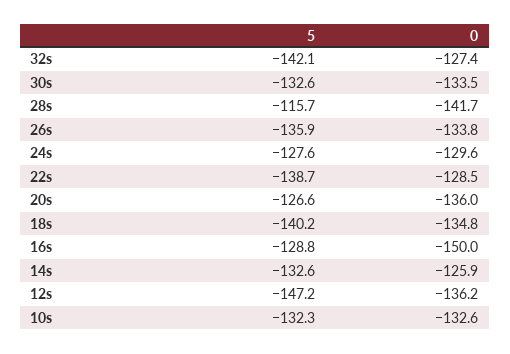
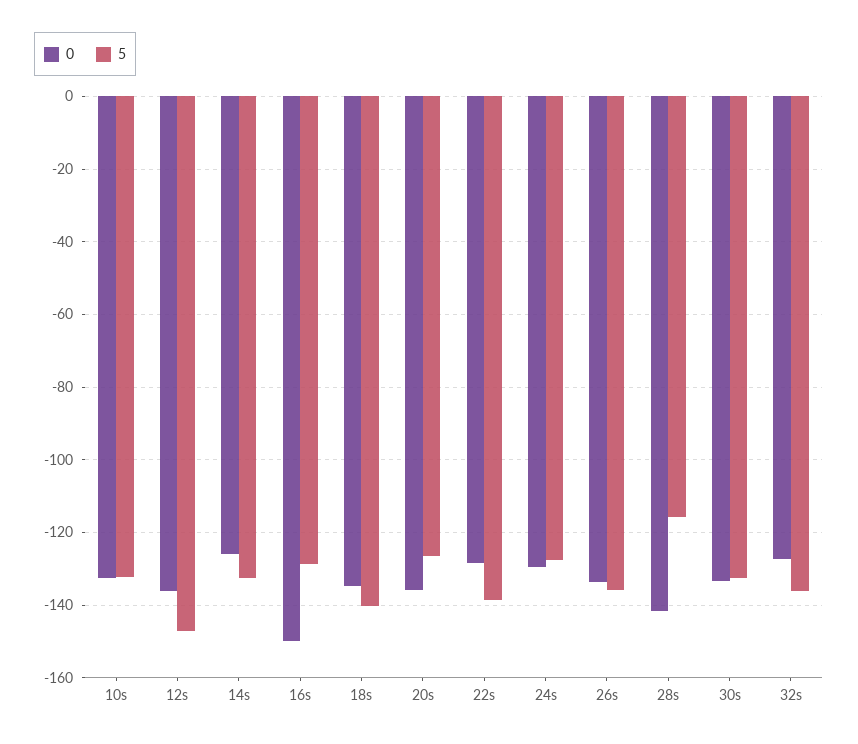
  {
    "5": {
-     "32s": -142.1,
+     "32s": -136,
      "30s": -132.6,
      "28s": -115.7,
      "26s": -135.9,
      "24s": -127.6,
      "22s": -138.7,
      "20s": -126.6,
      "18s": -140.2,
      "16s": -128.8,
      "14s": -132.6,
      "12s": -147.2,
      "10s": -132.3
    },
    "0": {
      "32s": -127.4,
      "30s": -133.5,
      "28s": -141.7,
      "26s": -133.8,
      "24s": -129.6,
      "22s": -128.5,
      "20s": -136,
      "18s": -134.8,
      "16s": -150,
      "14s": -125.9,
      "12s": -136.2,
      "10s": -132.6
    }
  }

